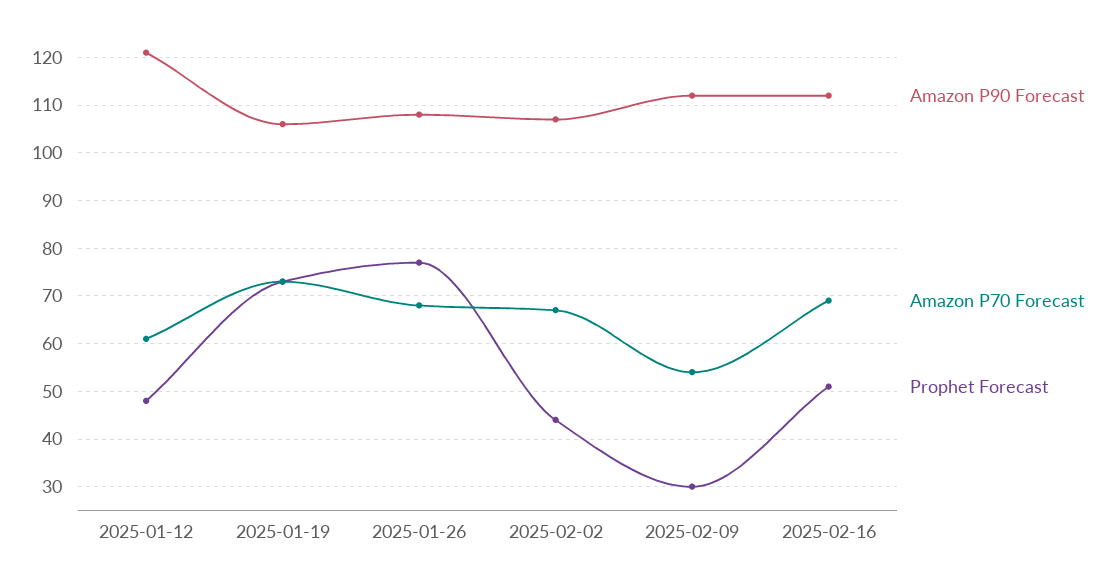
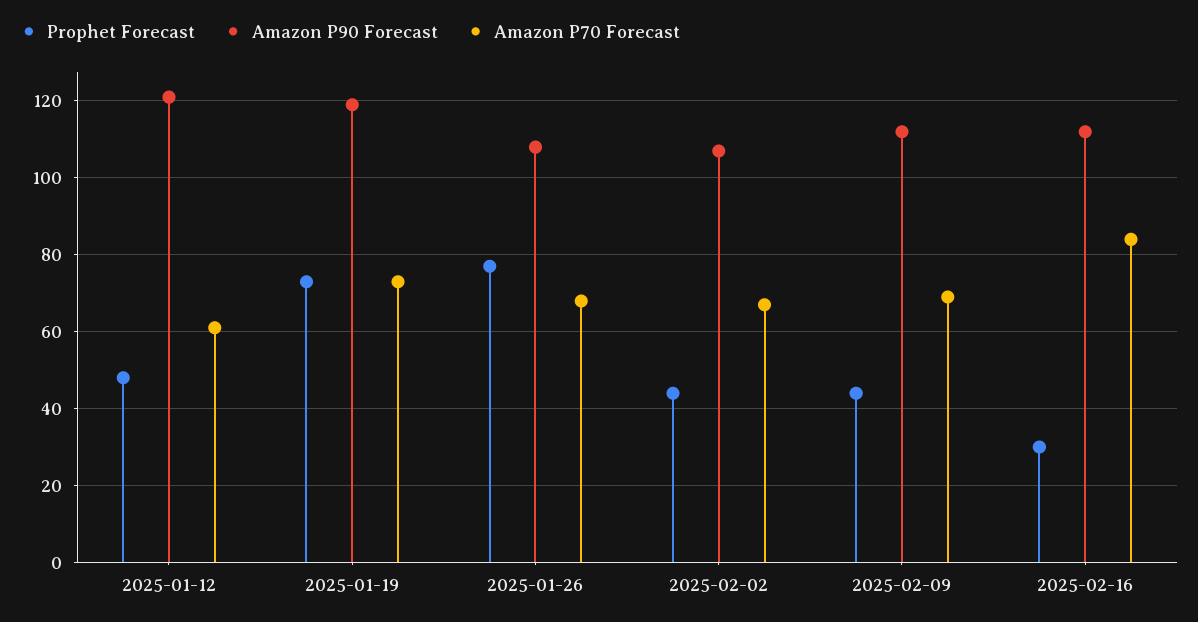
  {
    "Amazon P90 Forecast": {
      "2025-01-12": 120,
-     "2025-01-19": 105,
+     "2025-01-19": 120,
      "2025-01-26": 110,
      "2025-02-02": 105,
      "2025-02-09": 110,
      "2025-02-16": 110
    },
    "Amazon P70 Forecast": {
      "2025-01-12": 60,
      "2025-01-19": 75,
      "2025-01-26": 70,
      "2025-02-02": 65,
-     "2025-02-09": 55,
+     "2025-02-09": 70,
-     "2025-02-16": 70
+     "2025-02-16": 85
    },
    "Prophet Forecast": {
      "2025-01-12": 50,
      "2025-01-19": 75,
      "2025-01-26": 75,
      "2025-02-02": 45,
-     "2025-02-09": 30,
+     "2025-02-09": 45,
-     "2025-02-16": 50
+     "2025-02-16": 30
    }
  }

